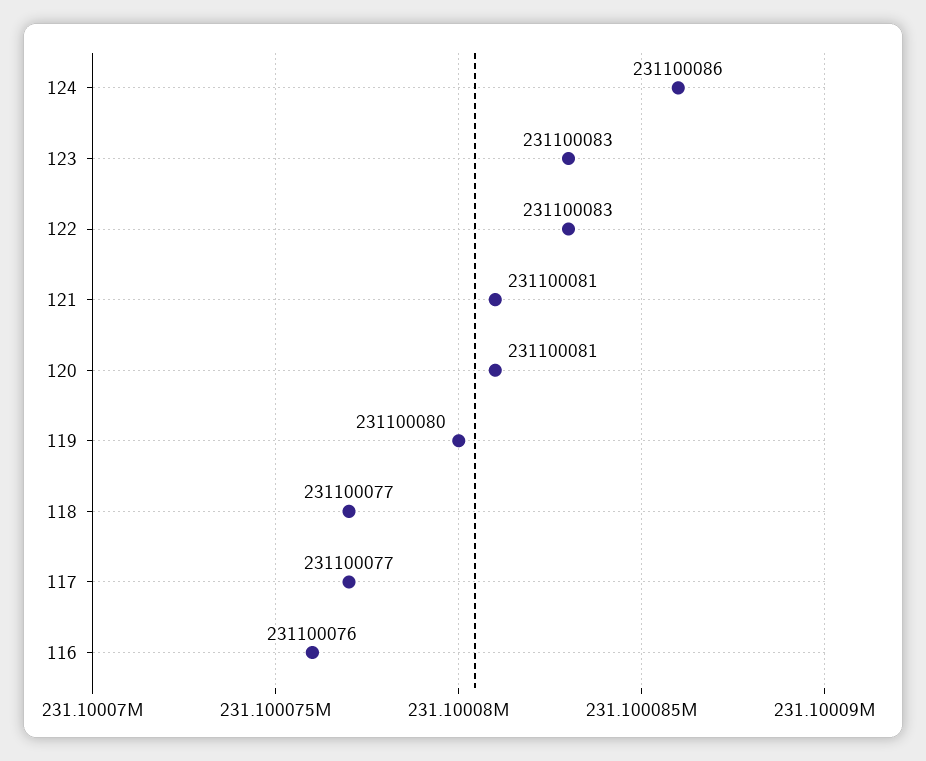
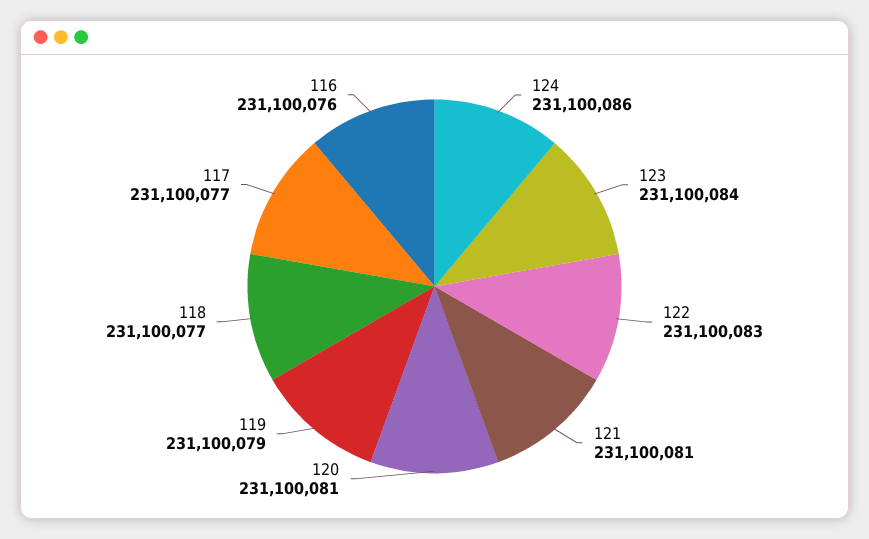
  {
    "124": 231100086,
-   "123": 231100083,
+   "123": 231100084,
    "122": 231100083,
    "121": 231100081,
    "120": 231100081,
-   "119": 231100080,
+   "119": 231100079,
    "118": 231100077,
    "117": 231100077,
    "116": 231100076
  }

